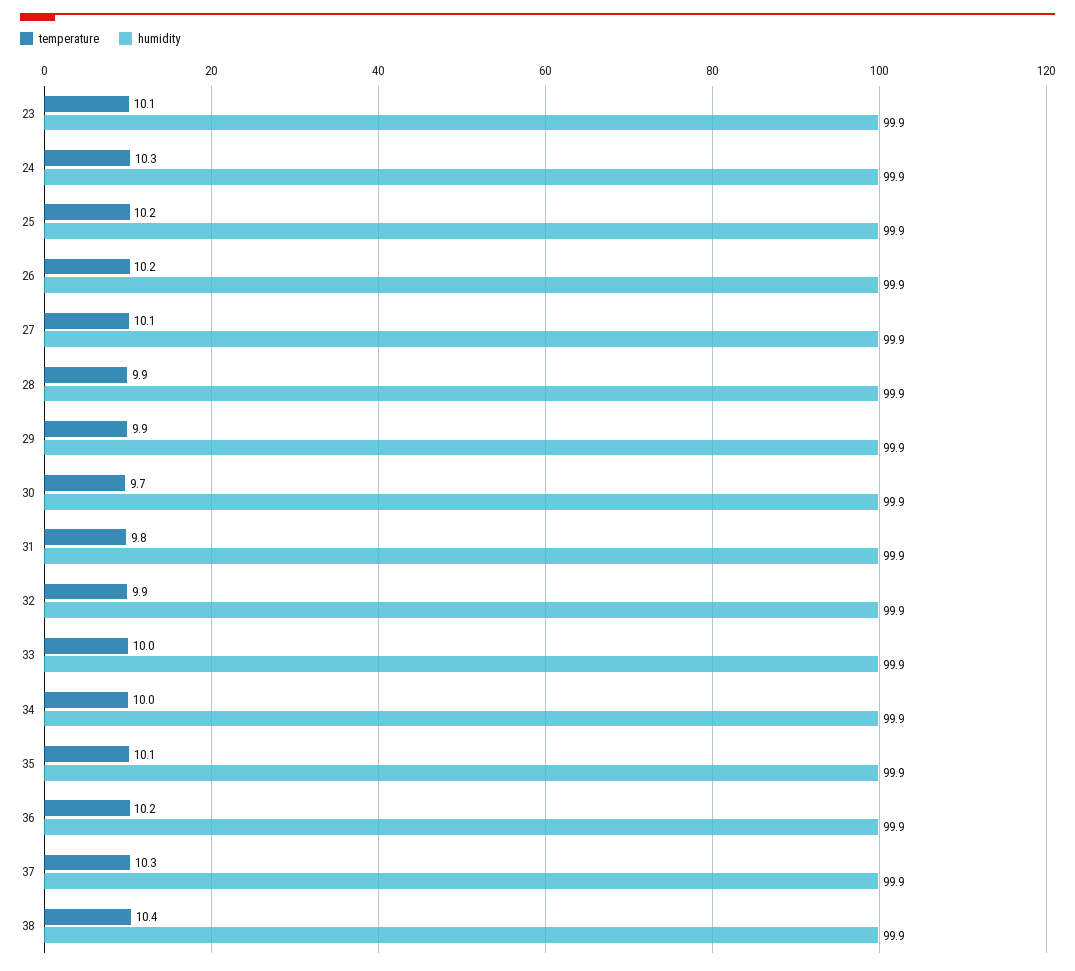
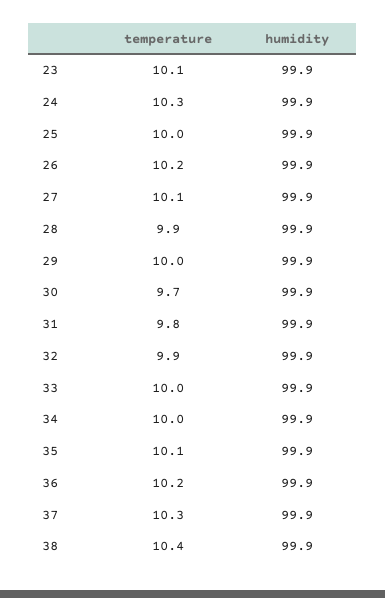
  {
    "temperature": {
      "23": 10.1,
      "24": 10.3,
-     "25": 10.2,
+     "25": 10,
      "26": 10.2,
      "27": 10.1,
      "28": 9.9,
-     "29": 9.9,
+     "29": 10,
      "30": 9.7,
      "31": 9.8,
      "32": 9.9,
      "33": 10,
      "34": 10,
      "35": 10.1,
      "36": 10.2,
      "37": 10.3,
      "38": 10.4
    },
    "humidity": {
      "23": 99.9,
      "24": 99.9,
      "25": 99.9,
      "26": 99.9,
      "27": 99.9,
      "28": 99.9,
      "29": 99.9,
      "30": 99.9,
      "31": 99.9,
      "32": 99.9,
      "33": 99.9,
      "34": 99.9,
      "35": 99.9,
      "36": 99.9,
      "37": 99.9,
      "38": 99.9
    }
  }

